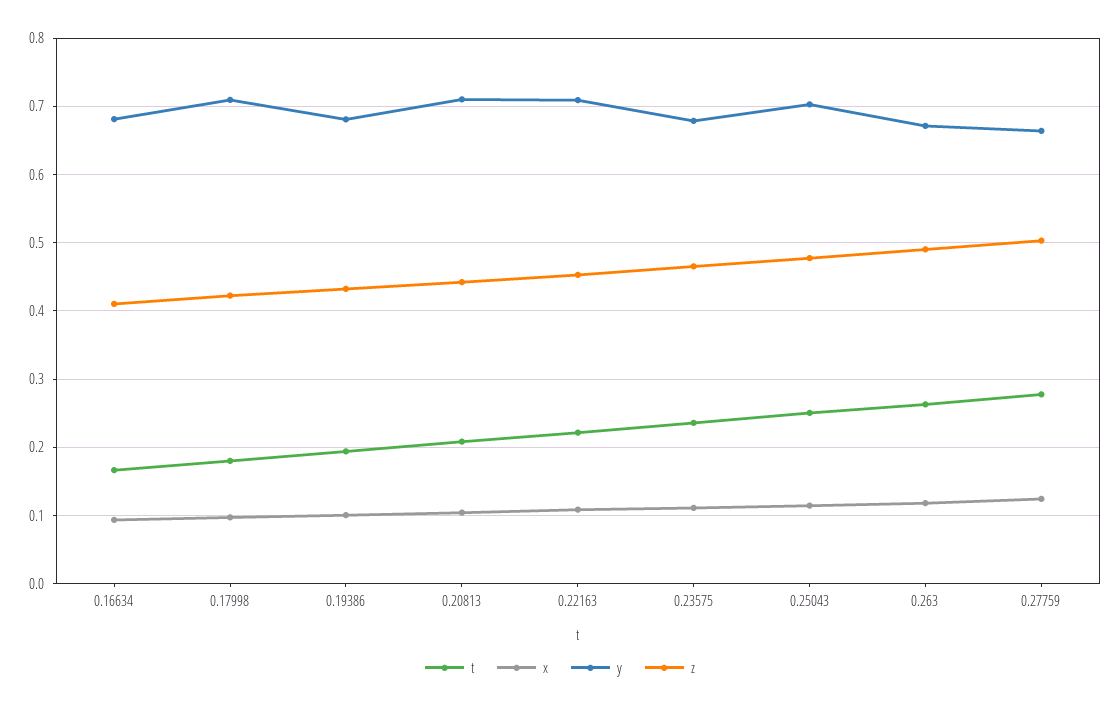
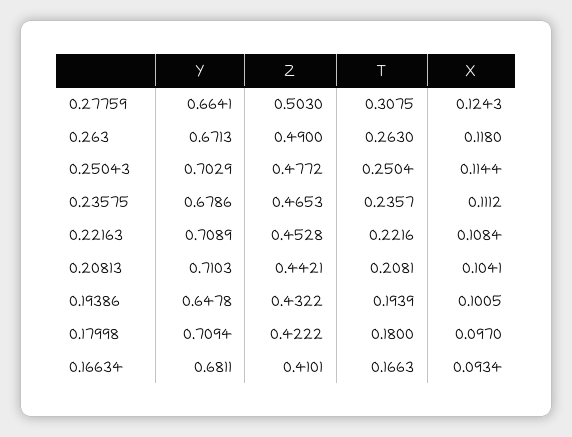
  {
    "t": {
      "0.16634": 0.1663,
      "0.17998": 0.18,
      "0.19386": 0.1939,
      "0.20813": 0.2081,
      "0.22163": 0.2216,
      "0.23575": 0.2357,
      "0.25043": 0.2504,
      "0.263": 0.263,
-     "0.27759": 0.28
+     "0.27759": 0.3075
    },
    "x": {
      "0.16634": 0.0934,
      "0.17998": 0.097,
      "0.19386": 0.1005,
      "0.20813": 0.1041,
      "0.22163": 0.1084,
      "0.23575": 0.1112,
      "0.25043": 0.1144,
      "0.263": 0.118,
      "0.27759": 0.1243
    },
    "y": {
      "0.16634": 0.6811,
      "0.17998": 0.7094,
-     "0.19386": 0.68,
+     "0.19386": 0.6478,
      "0.20813": 0.7103,
      "0.22163": 0.7089,
      "0.23575": 0.6786,
      "0.25043": 0.7029,
      "0.263": 0.6713,
      "0.27759": 0.6641
    },
    "z": {
      "0.16634": 0.4101,
      "0.17998": 0.4222,
      "0.19386": 0.4322,
      "0.20813": 0.4421,
      "0.22163": 0.4528,
      "0.23575": 0.4653,
      "0.25043": 0.4772,
      "0.263": 0.49,
      "0.27759": 0.503
    }
  }

